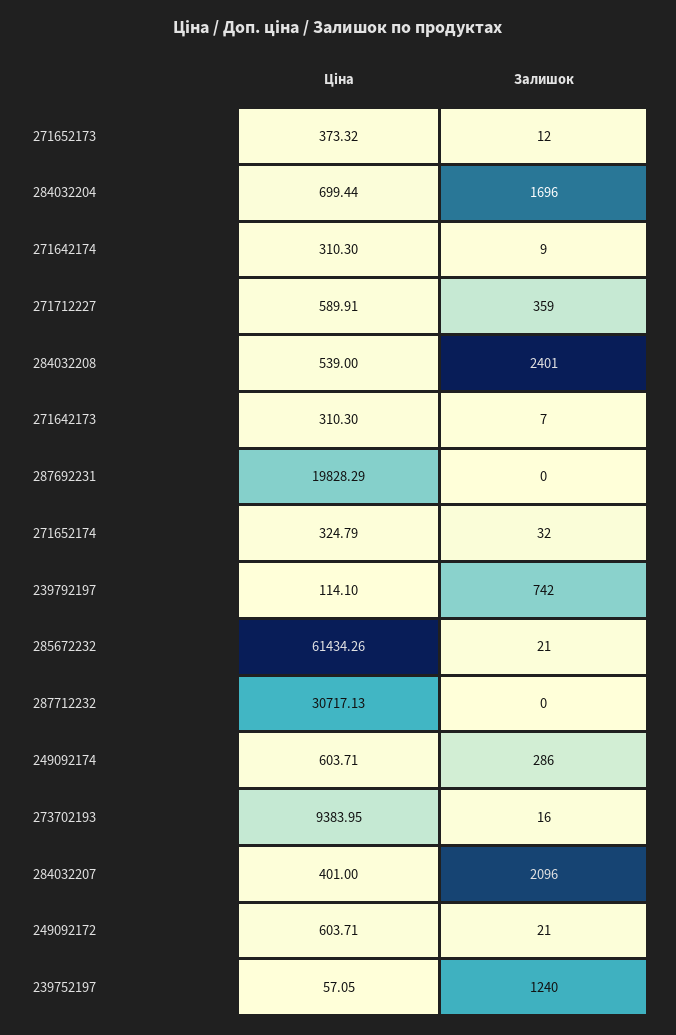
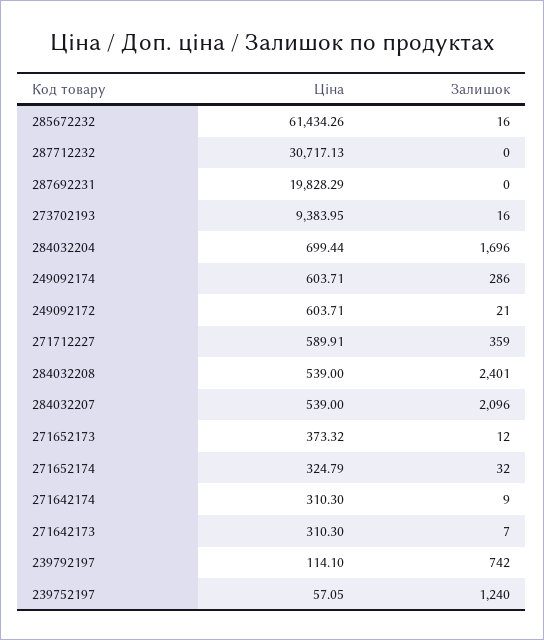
  {
    "Ціна": {
      "271652173": 373.32,
      "284032204": 699.44,
      "271642174": 310.3,
      "271712227": 589.91,
      "284032208": 539,
      "271642173": 310.3,
      "287692231": 19828.29,
      "271652174": 324.79,
      "239792197": 114.1,
      "285672232": 61434.26,
      "287712232": 30717.13,
      "249092174": 603.71,
      "273702193": 9383.95,
-     "284032207": 401,
+     "284032207": 539,
      "249092172": 603.71,
      "239752197": 57.05
    },
    "Залишок": {
      "271652173": 12,
      "284032204": 1696,
      "271642174": 9,
      "271712227": 359,
      "284032208": 2401,
      "271642173": 7,
      "287692231": 0,
      "271652174": 32,
      "239792197": 742,
-     "285672232": 21,
+     "285672232": 16,
      "287712232": 0,
      "249092174": 286,
      "273702193": 16,
      "284032207": 2096,
      "249092172": 21,
      "239752197": 1240
    }
  }

